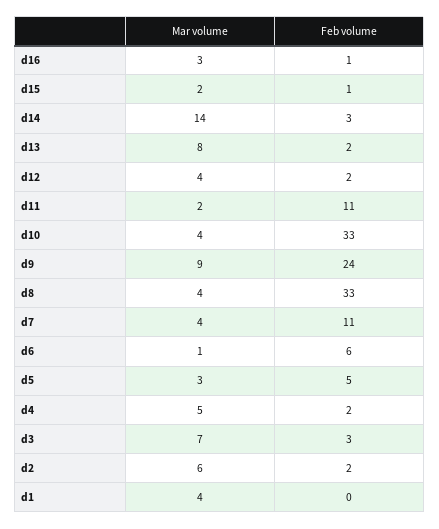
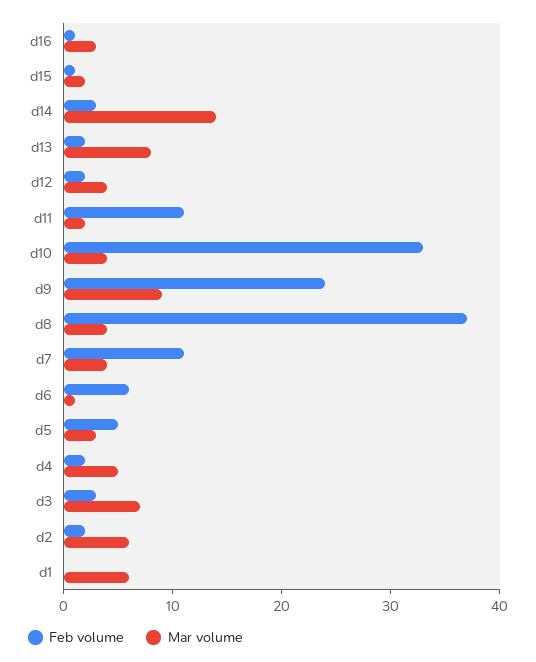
  {
    "Mar volume": {
      "d16": 3,
      "d15": 2,
      "d14": 14,
      "d13": 8,
      "d12": 4,
      "d11": 2,
      "d10": 4,
      "d9": 9,
      "d8": 4,
      "d7": 4,
      "d6": 1,
      "d5": 3,
      "d4": 5,
      "d3": 7,
      "d2": 6,
-     "d1": 4
+     "d1": 6
    },
    "Feb volume": {
      "d16": 1,
      "d15": 1,
      "d14": 3,
      "d13": 2,
      "d12": 2,
      "d11": 11,
      "d10": 33,
      "d9": 24,
-     "d8": 33,
+     "d8": 37,
      "d7": 11,
      "d6": 6,
      "d5": 5,
      "d4": 2,
      "d3": 3,
      "d2": 2,
      "d1": 0
    }
  }

